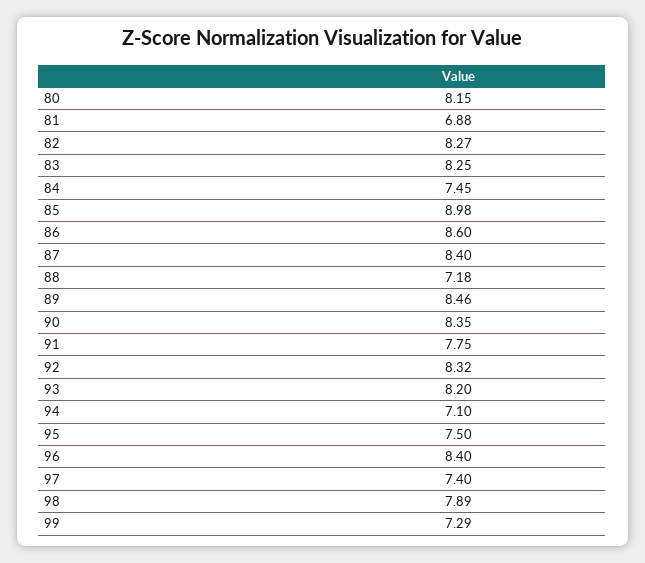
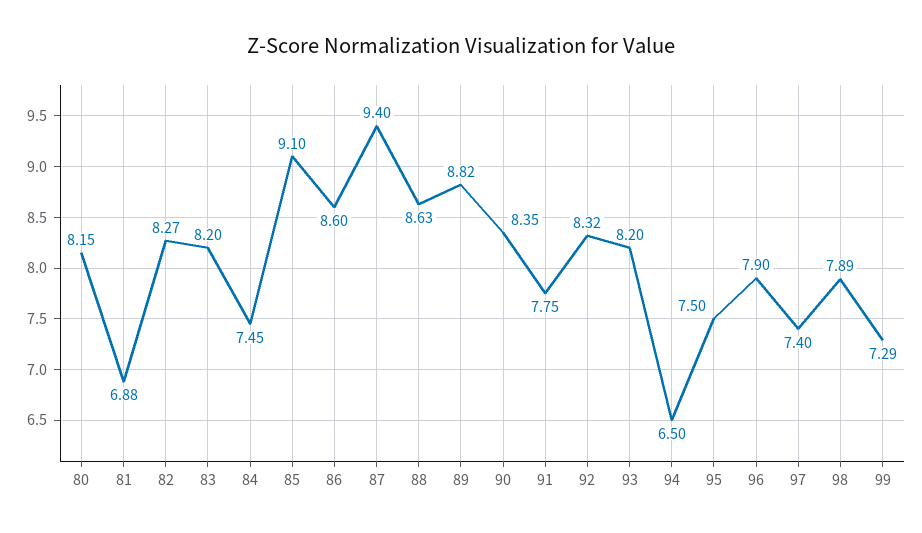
  {
    "80": 8.15,
    "81": 6.88,
    "82": 8.27,
-   "83": 8.25,
+   "83": 8.2,
    "84": 7.45,
-   "85": 8.98,
+   "85": 9.1,
    "86": 8.6,
-   "87": 8.4,
+   "87": 9.4,
-   "88": 7.18,
+   "88": 8.63,
-   "89": 8.46,
+   "89": 8.82,
    "90": 8.35,
    "91": 7.75,
    "92": 8.32,
    "93": 8.2,
-   "94": 7.1,
+   "94": 6.5,
    "95": 7.5,
-   "96": 8.4,
+   "96": 7.9,
    "97": 7.4,
    "98": 7.89,
    "99": 7.29
  }

